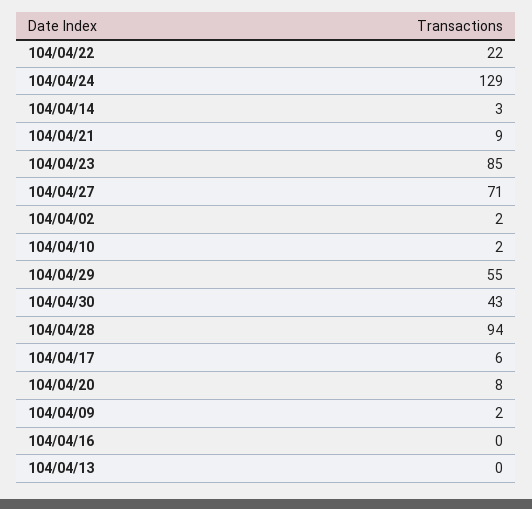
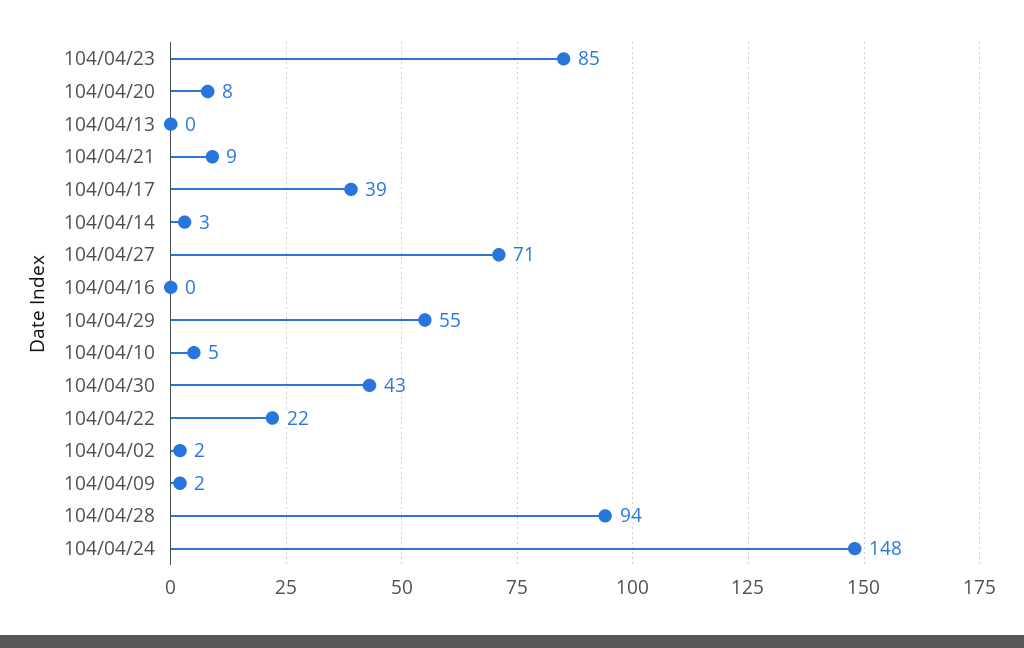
  {
    "104/04/22": 22,
-   "104/04/24": 129,
+   "104/04/24": 148,
    "104/04/14": 3,
    "104/04/21": 9,
    "104/04/23": 85,
    "104/04/27": 71,
    "104/04/02": 2,
-   "104/04/10": 2,
+   "104/04/10": 5,
    "104/04/29": 55,
    "104/04/30": 43,
    "104/04/28": 94,
-   "104/04/17": 6,
+   "104/04/17": 39,
    "104/04/20": 8,
    "104/04/09": 2,
    "104/04/16": 0,
    "104/04/13": 0
  }

